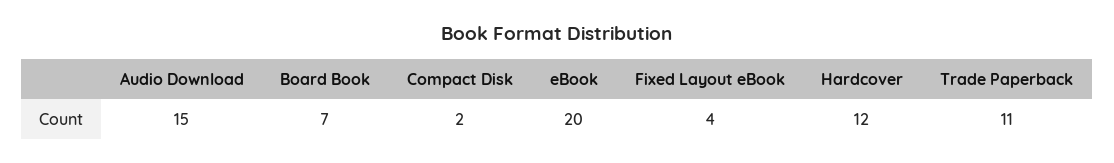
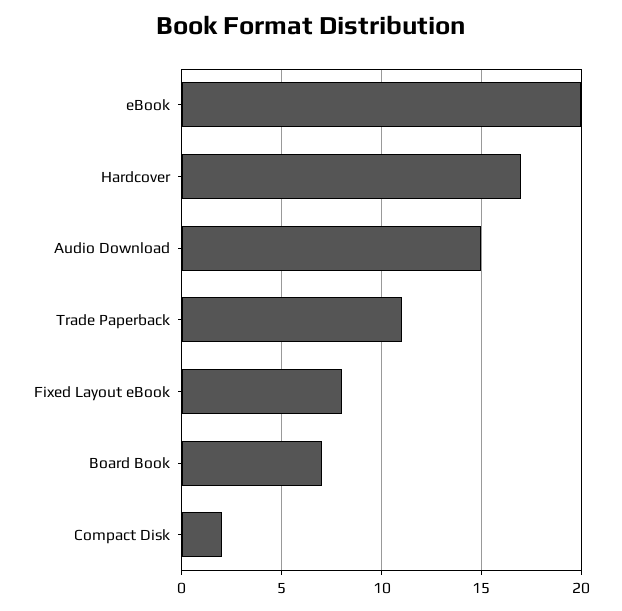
  {
    "Audio Download": 15,
    "Board Book": 7,
    "Compact Disk": 2,
    "eBook": 20,
-   "Fixed Layout eBook": 4,
+   "Fixed Layout eBook": 8,
-   "Hardcover": 12,
+   "Hardcover": 17,
    "Trade Paperback": 11
  }

